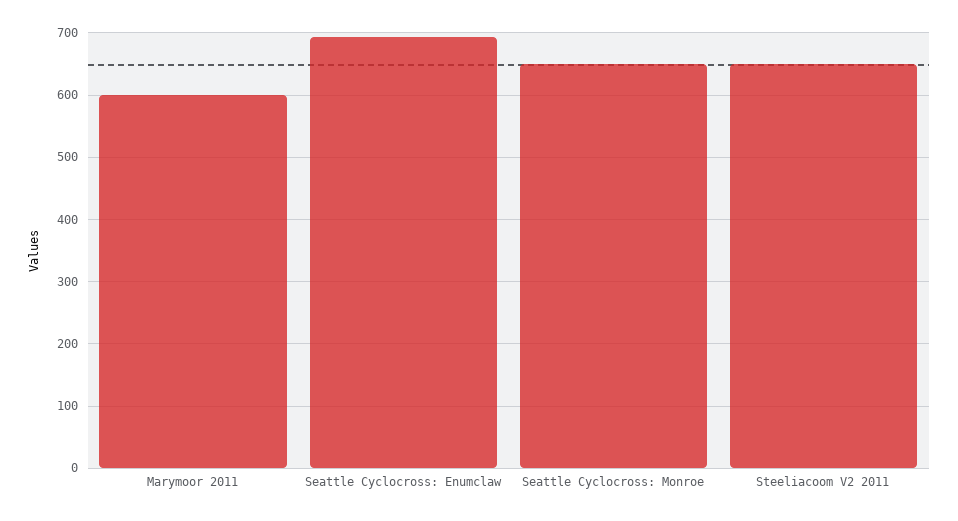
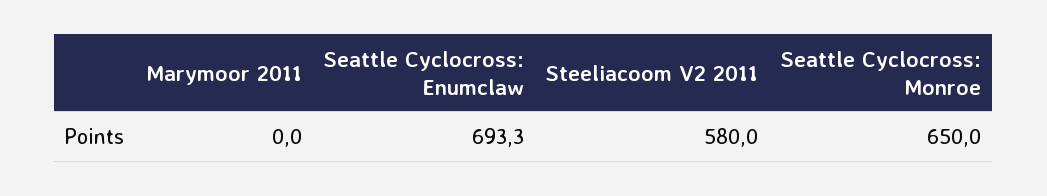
  {
-   "Marymoor 2011": 600,
+   "Marymoor 2011": 0,
    "Seattle Cyclocross: Enumclaw": 693.3,
    "Seattle Cyclocross: Monroe": 650,
-   "Steeliacoom V2 2011": 650
+   "Steeliacoom V2 2011": 580
  }

